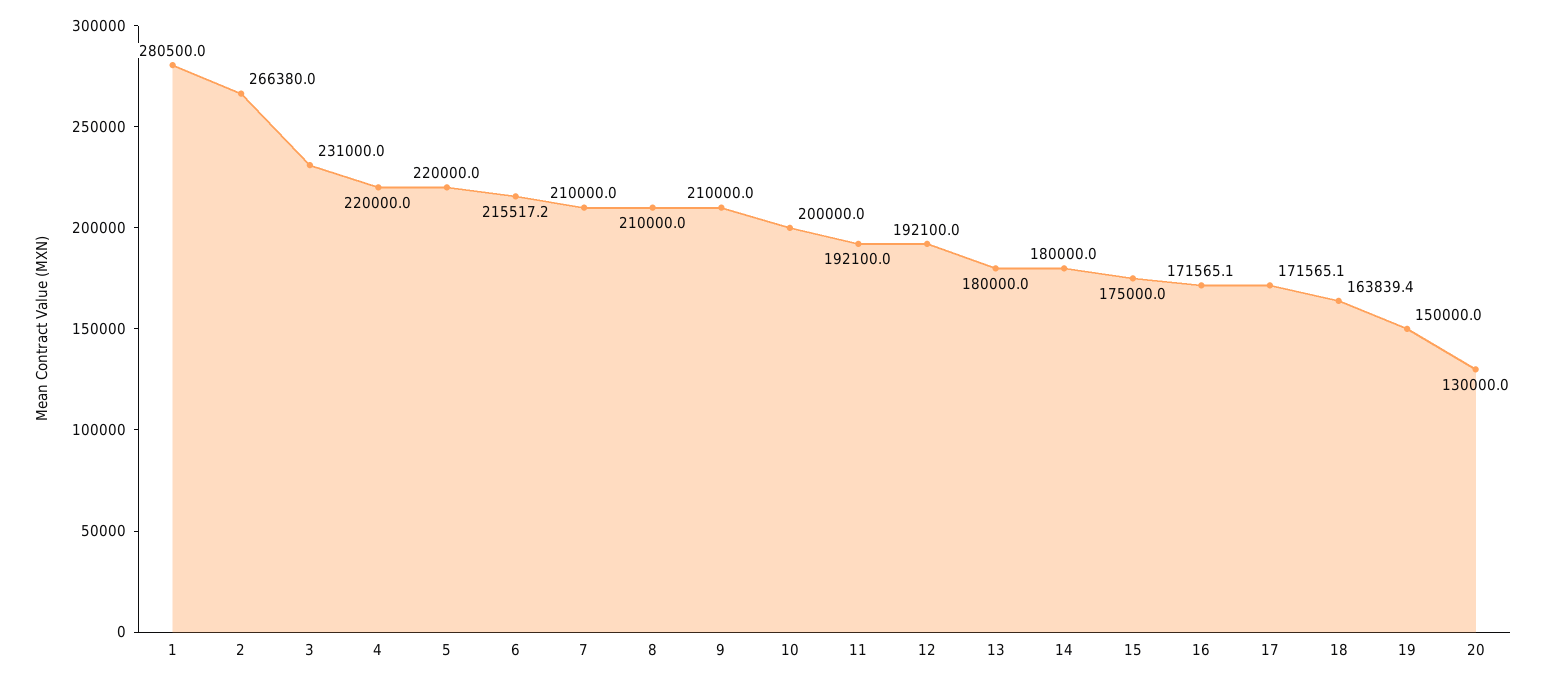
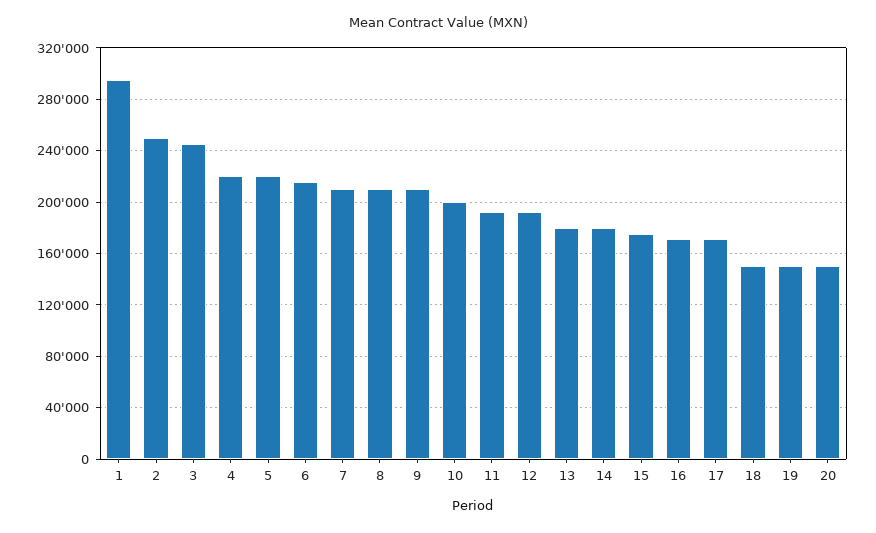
  {
-   "1": 280500,
+   "1": 295000,
-   "2": 266380,
+   "2": 250000,
-   "3": 231000,
+   "3": 245000,
    "4": 220000,
    "5": 220000,
    "6": 215517.2,
    "7": 210000,
    "8": 210000,
    "9": 210000,
    "10": 200000,
    "11": 192100,
    "12": 192100,
    "13": 180000,
    "14": 180000,
    "15": 175000,
    "16": 171565.1,
    "17": 171565.1,
-   "18": 163839.4,
+   "18": 150000,
    "19": 150000,
-   "20": 130000
+   "20": 150000
  }

